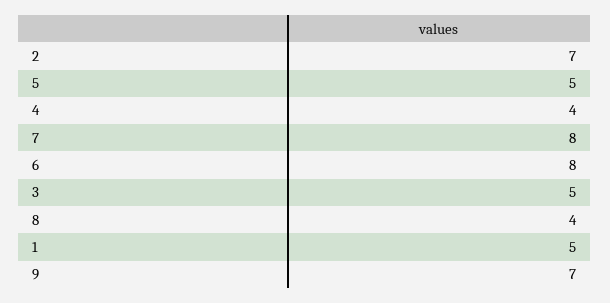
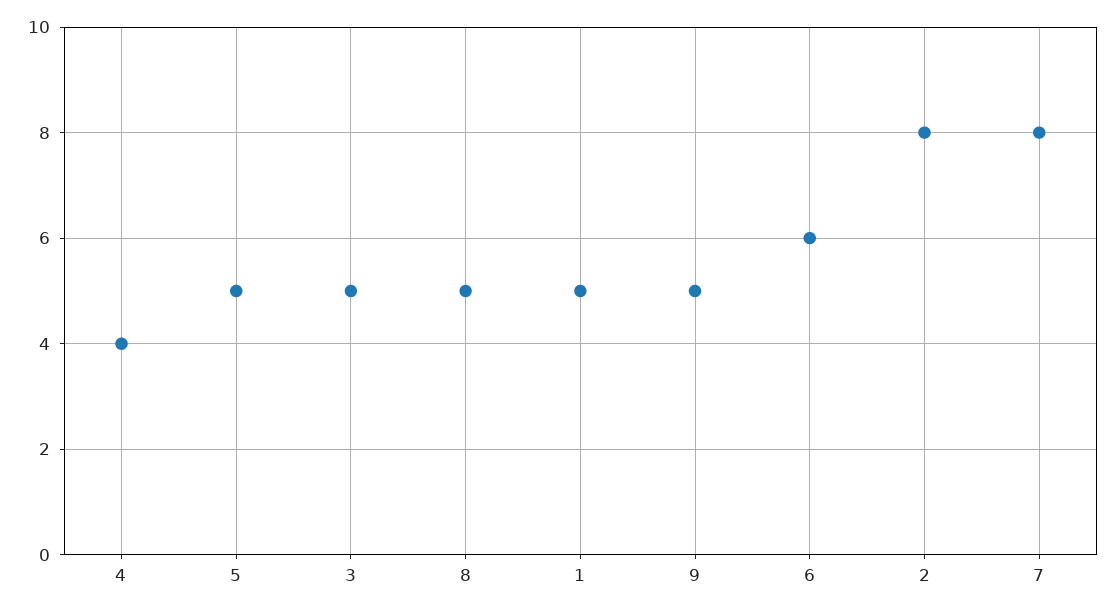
  {
-   "2": 7,
+   "2": 8,
    "5": 5,
    "4": 4,
    "7": 8,
-   "6": 8,
+   "6": 6,
    "3": 5,
-   "8": 4,
+   "8": 5,
    "1": 5,
-   "9": 7
+   "9": 5
  }

